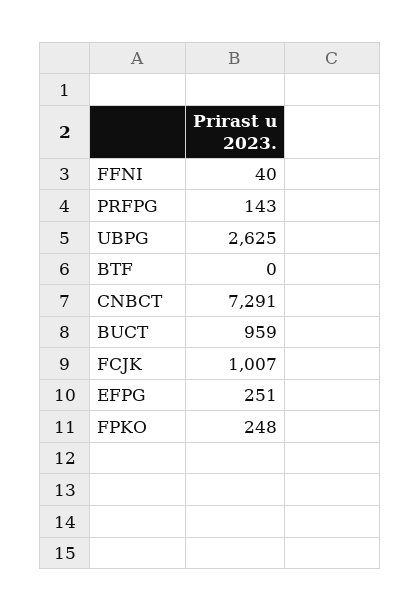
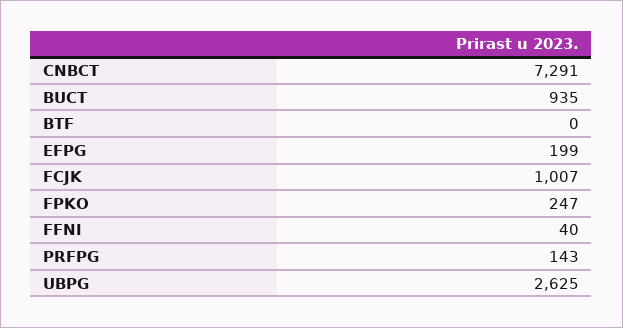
  {
    "FFNI": 40,
    "PRFPG": 143,
    "UBPG": 2625,
    "BTF": 0,
    "CNBCT": 7291,
-   "BUCT": 959,
+   "BUCT": 935,
    "FCJK": 1007,
-   "EFPG": 251,
+   "EFPG": 199,
-   "FPKO": 248
+   "FPKO": 247
  }

